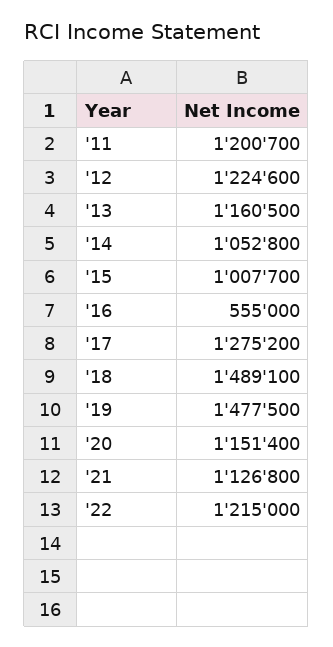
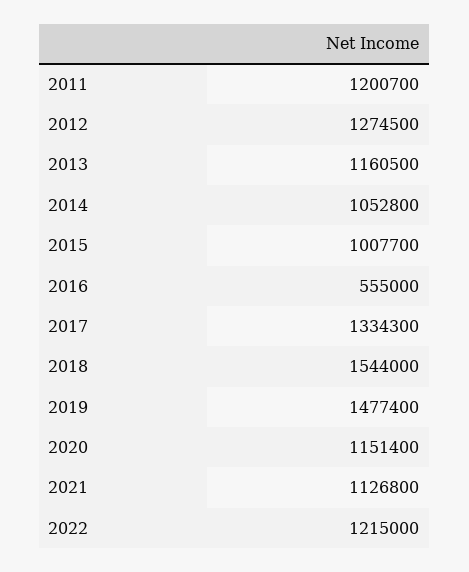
  {
    "'11": 1200700,
-   "'12": 1224600,
+   "'12": 1274500,
    "'13": 1160500,
    "'14": 1052800,
    "'15": 1007700,
    "'16": 555000,
-   "'17": 1275200,
+   "'17": 1334300,
-   "'18": 1489100,
+   "'18": 1544000,
-   "'19": 1477500,
+   "'19": 1477400,
    "'20": 1151400,
    "'21": 1126800,
    "'22": 1215000
  }

